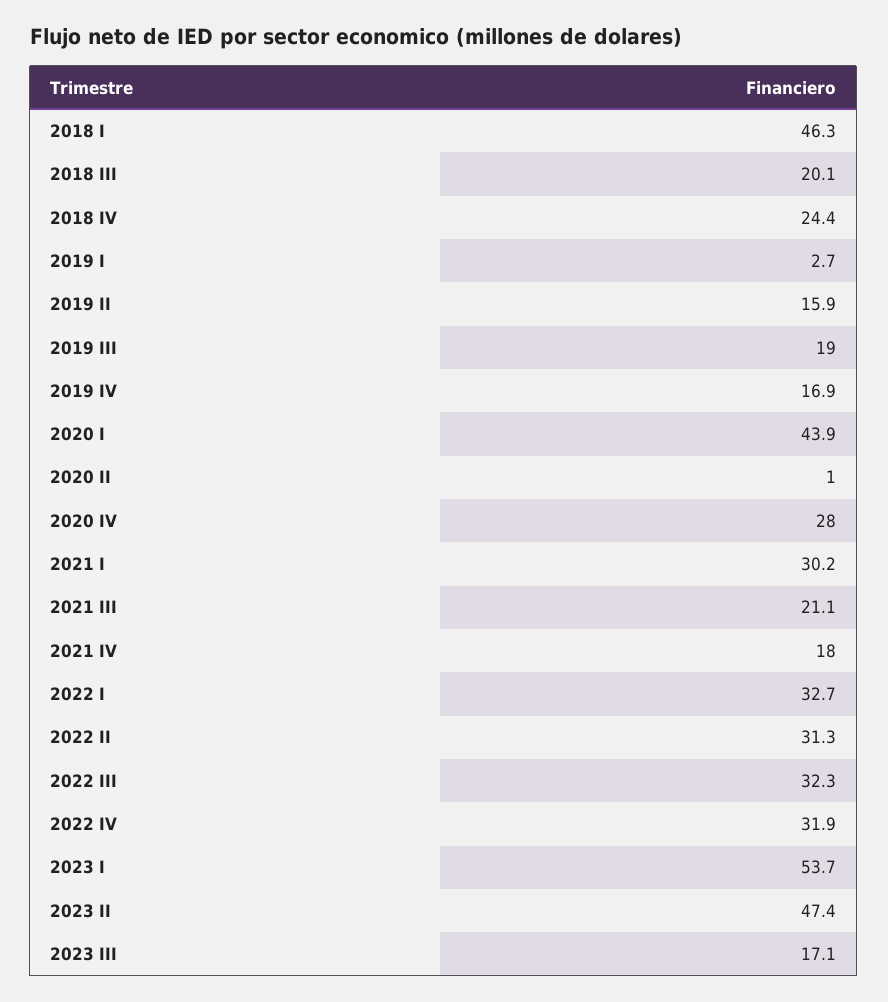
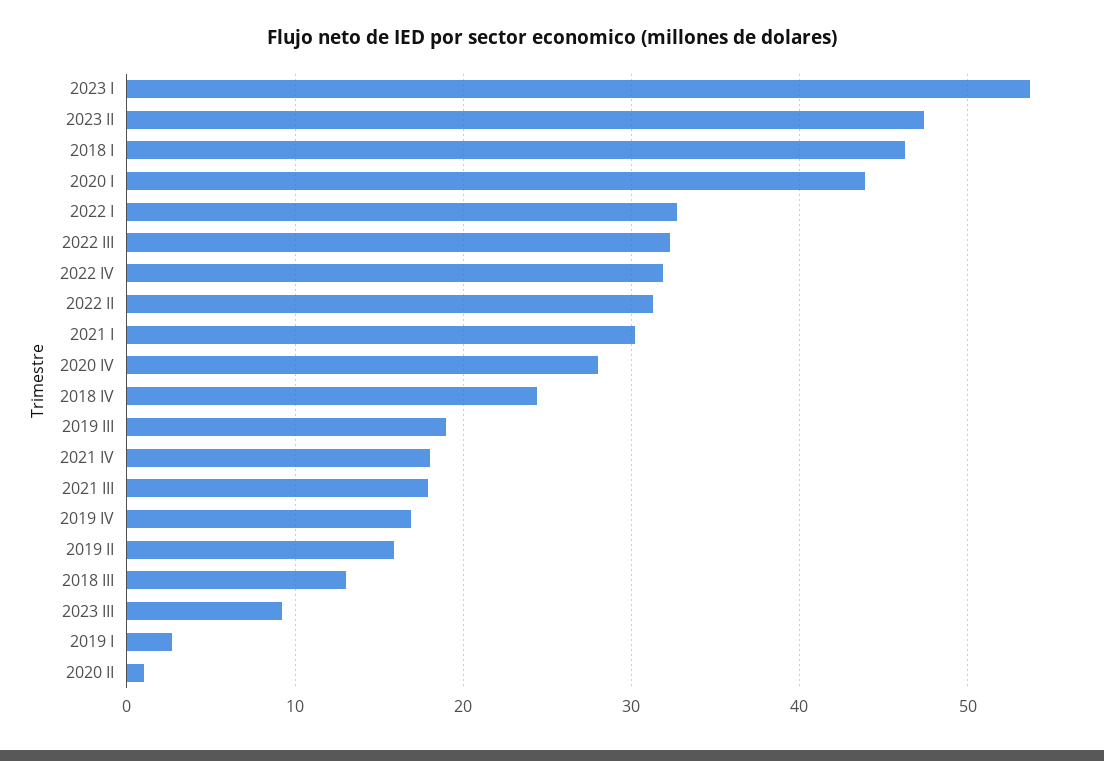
  {
    "2018 I": 46.3,
-   "2018 III": 20.1,
+   "2018 III": 13,
    "2018 IV": 24.4,
    "2019 I": 2.7,
    "2019 II": 15.9,
    "2019 III": 19,
    "2019 IV": 16.9,
    "2020 I": 43.9,
    "2020 II": 1,
    "2020 IV": 28,
    "2021 I": 30.2,
-   "2021 III": 21.1,
+   "2021 III": 18,
    "2021 IV": 18,
    "2022 I": 32.7,
    "2022 II": 31.3,
    "2022 III": 32.3,
    "2022 IV": 31.9,
    "2023 I": 53.7,
    "2023 II": 47.4,
-   "2023 III": 17.1
+   "2023 III": 9
  }

